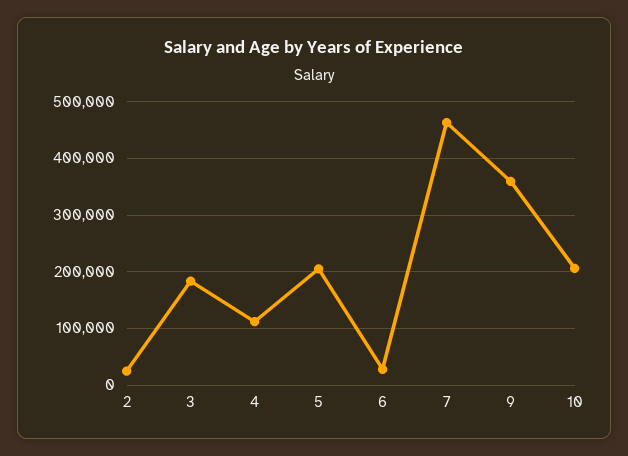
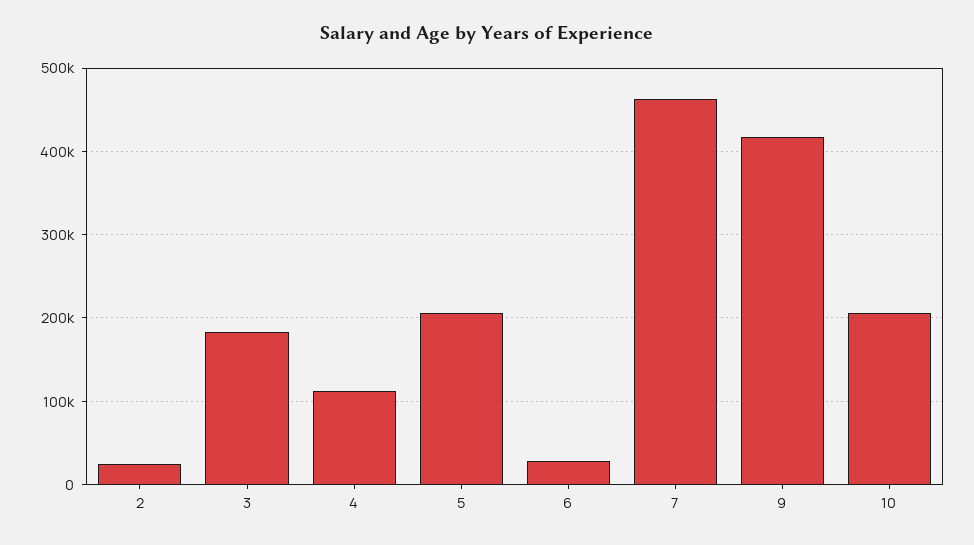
  {
    "2": 30000,
    "3": 180000,
    "4": 110000,
    "5": 210000,
    "6": 30000,
    "7": 460000,
-   "9": 360000,
+   "9": 420000,
    "10": 210000
  }

